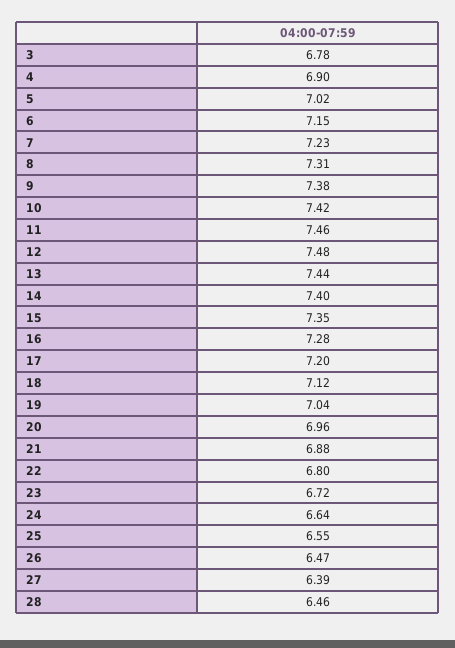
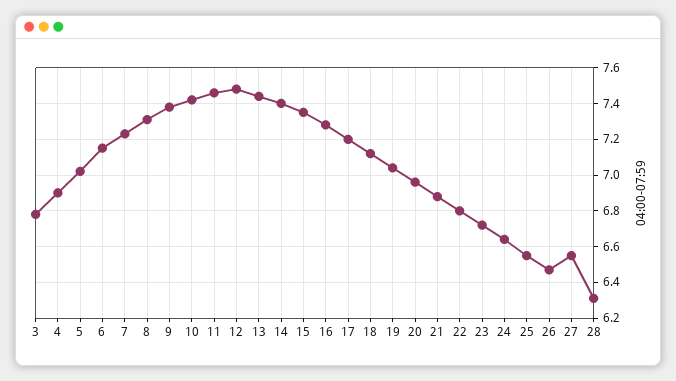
  {
    "3": 6.78,
    "4": 6.9,
    "5": 7.02,
    "6": 7.15,
    "7": 7.23,
    "8": 7.31,
    "9": 7.38,
    "10": 7.42,
    "11": 7.46,
    "12": 7.48,
    "13": 7.44,
    "14": 7.4,
    "15": 7.35,
    "16": 7.28,
    "17": 7.2,
    "18": 7.12,
    "19": 7.04,
    "20": 6.96,
    "21": 6.88,
    "22": 6.8,
    "23": 6.72,
    "24": 6.64,
    "25": 6.55,
    "26": 6.47,
-   "27": 6.39,
+   "27": 6.55,
-   "28": 6.46
+   "28": 6.3
  }

